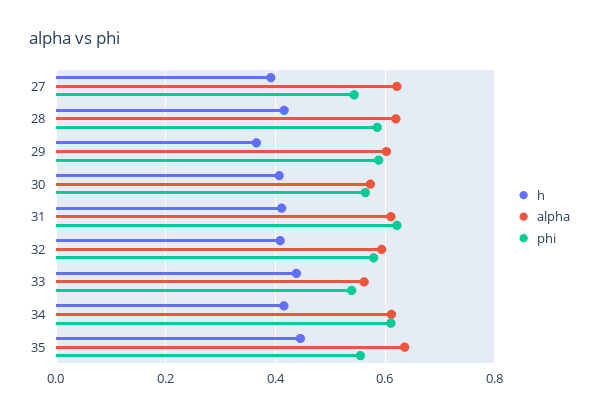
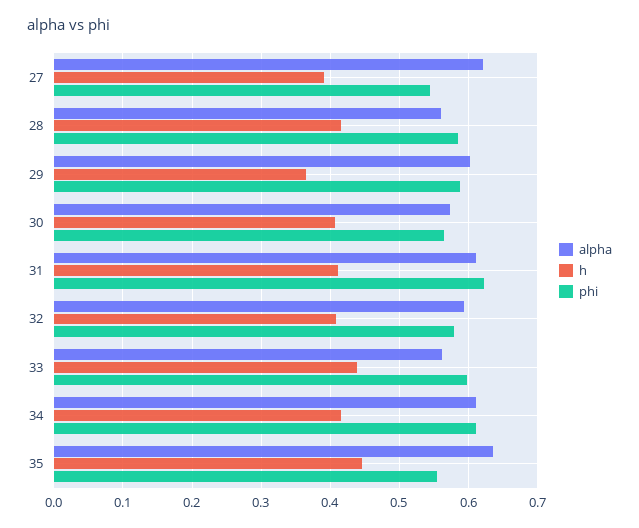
  {
    "h": {
      "27": 0.39,
      "28": 0.42,
      "29": 0.37,
      "30": 0.41,
      "31": 0.41,
      "32": 0.41,
      "33": 0.44,
      "34": 0.42,
      "35": 0.45
    },
    "alpha": {
      "27": 0.62,
-     "28": 0.62,
+     "28": 0.56,
      "29": 0.6,
      "30": 0.57,
      "31": 0.61,
      "32": 0.59,
      "33": 0.56,
      "34": 0.61,
      "35": 0.64
    },
    "phi": {
      "27": 0.54,
      "28": 0.59,
      "29": 0.59,
      "30": 0.56,
      "31": 0.62,
      "32": 0.58,
-     "33": 0.54,
+     "33": 0.6,
      "34": 0.61,
      "35": 0.55
    }
  }

